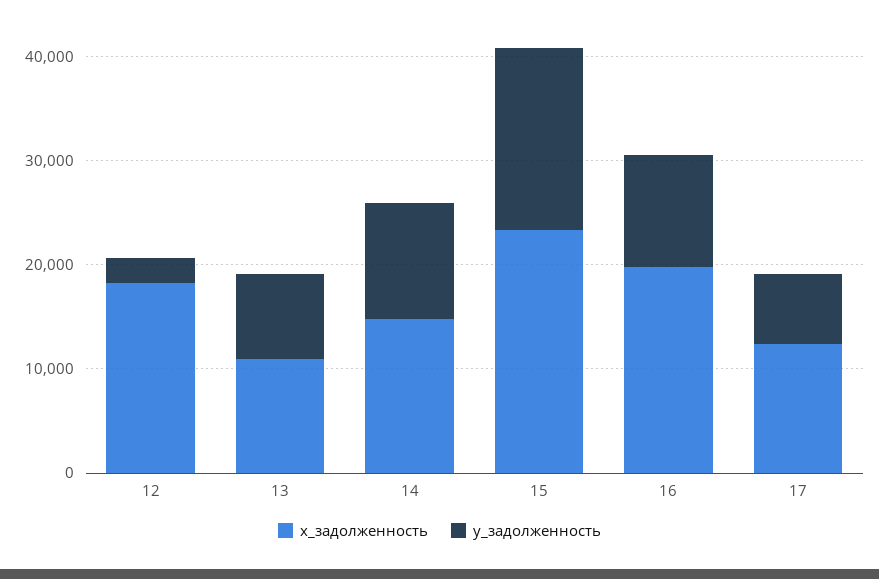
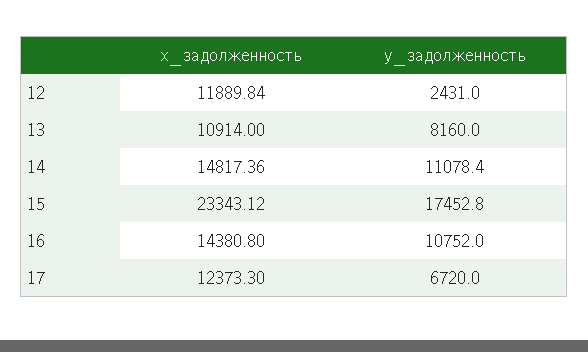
  {
    "x_задолженность": {
-     "12": 18000,
+     "12": 11889.84,
      "13": 10914,
      "14": 14817.36,
      "15": 23343.12,
-     "16": 20000,
+     "16": 14380.8,
      "17": 12373.3
    },
    "y_задолженность": {
      "12": 2431,
      "13": 8160,
      "14": 11078.4,
      "15": 17452.8,
      "16": 10752,
      "17": 6720
    }
  }

